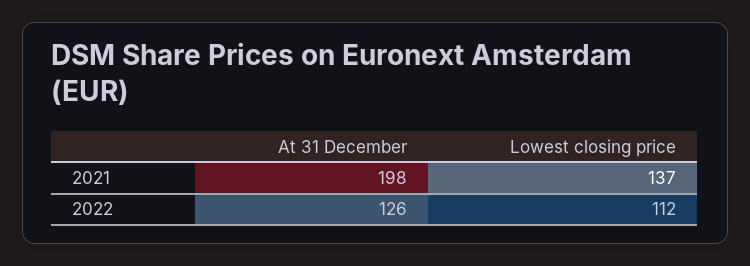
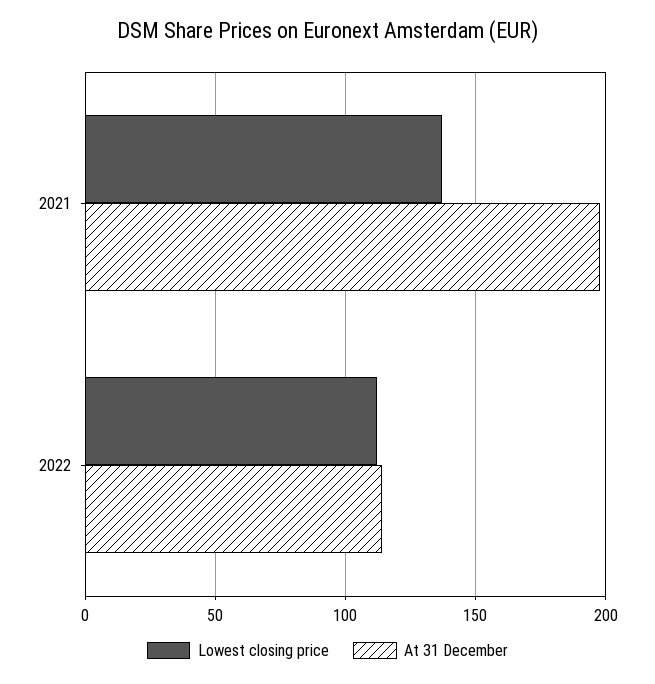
  {
    "At 31 December": {
      "2021": 198,
-     "2022": 126
+     "2022": 115
    },
    "Lowest closing price": {
      "2021": 137,
      "2022": 112
    }
  }

